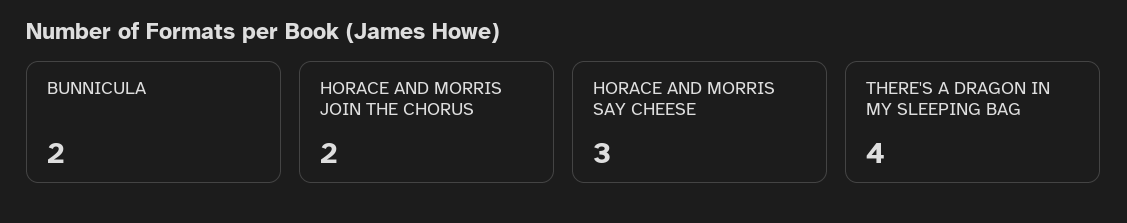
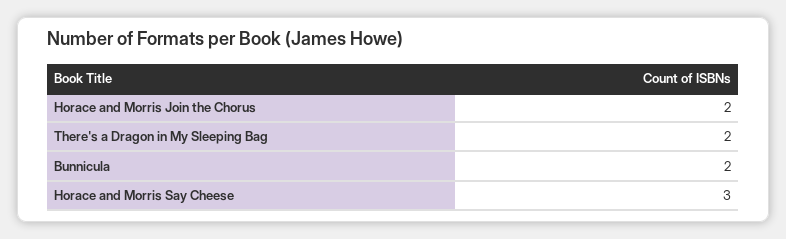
  {
    "BUNNICULA": 2,
    "HORACE AND MORRIS JOIN THE CHORUS": 2,
    "HORACE AND MORRIS SAY CHEESE": 3,
-   "THERE'S A DRAGON IN MY SLEEPING BAG": 4
+   "THERE'S A DRAGON IN MY SLEEPING BAG": 2
  }

